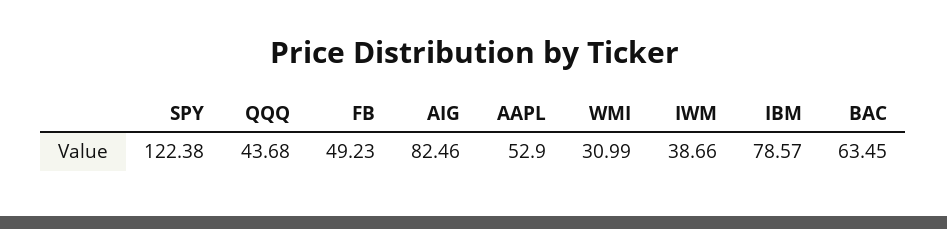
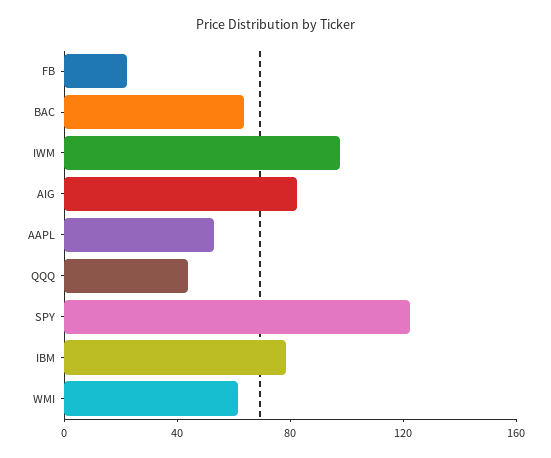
  {
    "SPY": 122.38,
    "QQQ": 43.68,
-   "FB": 49.23,
+   "FB": 20,
    "AIG": 82.46,
    "AAPL": 52.9,
-   "WMI": 30.99,
+   "WMI": 60,
-   "IWM": 38.66,
+   "IWM": 100,
    "IBM": 78.57,
    "BAC": 63.45
  }

